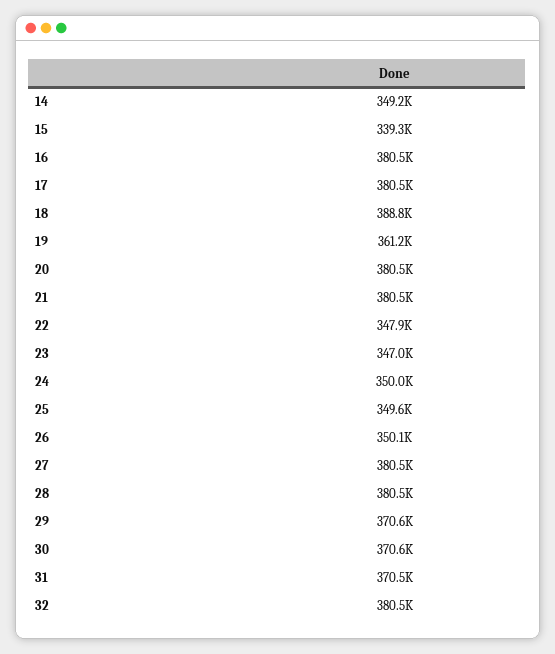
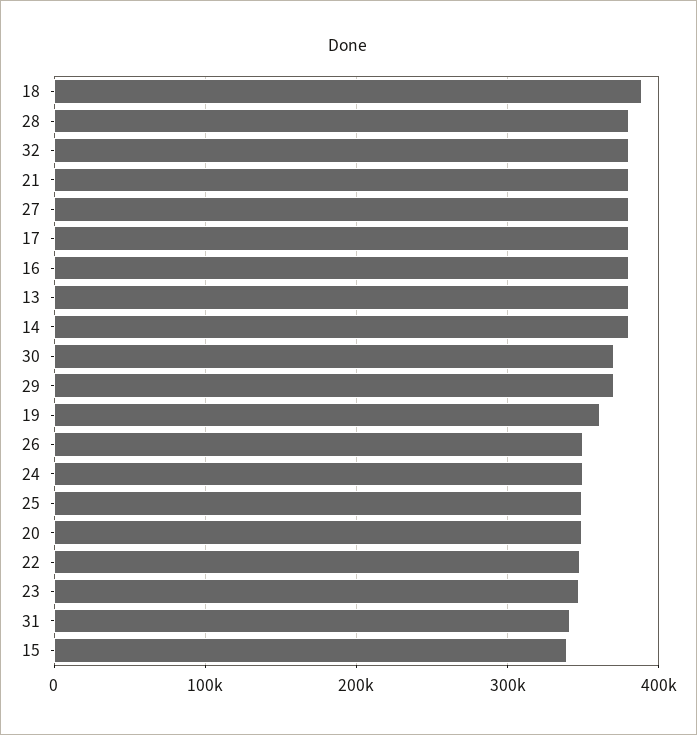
  {
-   "14": 349200,
+   "14": 380000,
    "15": 339300,
    "16": 380500,
    "17": 380500,
    "18": 388800,
    "19": 361200,
-   "20": 380500,
+   "20": 350000,
    "21": 380500,
    "22": 347900,
    "23": 347000,
    "24": 350000,
    "25": 349600,
    "26": 350100,
    "27": 380500,
    "28": 380500,
    "29": 370600,
    "30": 370600,
-   "31": 370500,
+   "31": 340000,
-   "32": 380500
+   "32": 380500,
+   "13": 380000
  }

